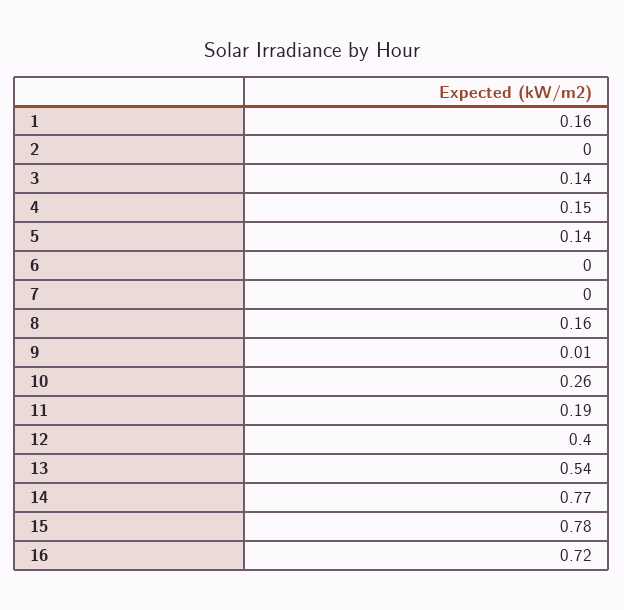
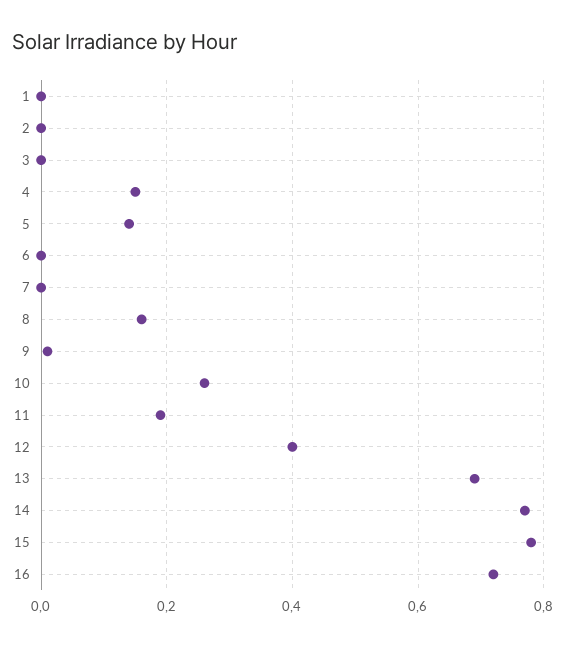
  {
-   "1": 0.16,
+   "1": 0,
    "2": 0,
-   "3": 0.14,
+   "3": 0,
    "4": 0.15,
    "5": 0.14,
    "6": 0,
    "7": 0,
    "8": 0.16,
    "9": 0.01,
    "10": 0.26,
    "11": 0.19,
    "12": 0.4,
-   "13": 0.54,
+   "13": 0.7,
    "14": 0.77,
    "15": 0.78,
    "16": 0.72
  }

